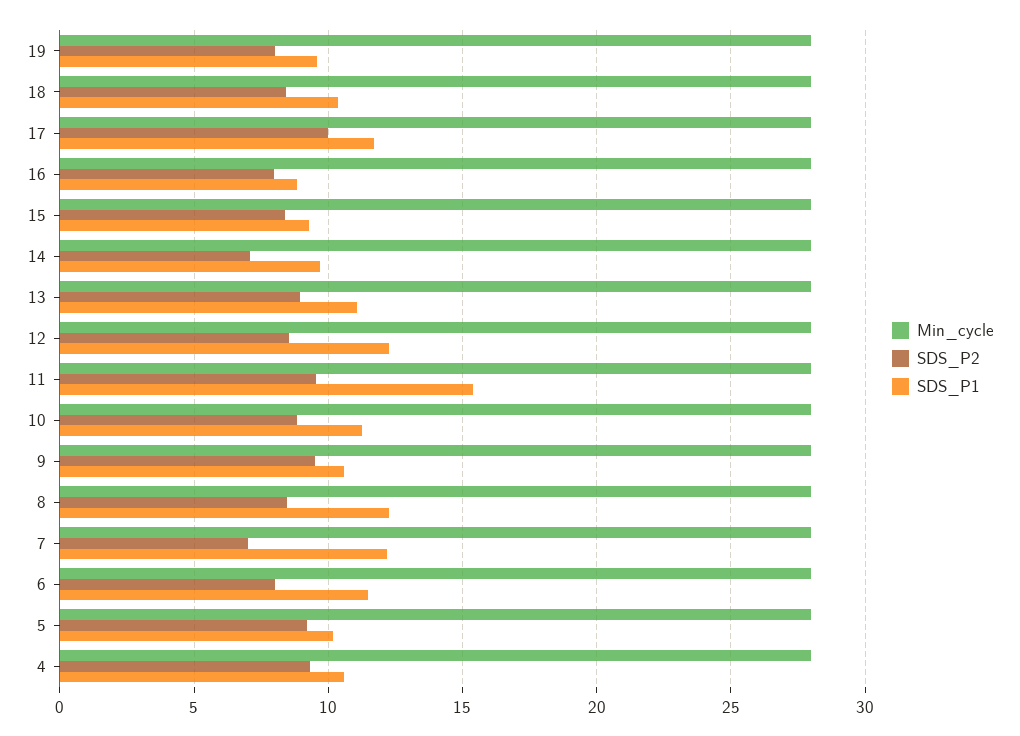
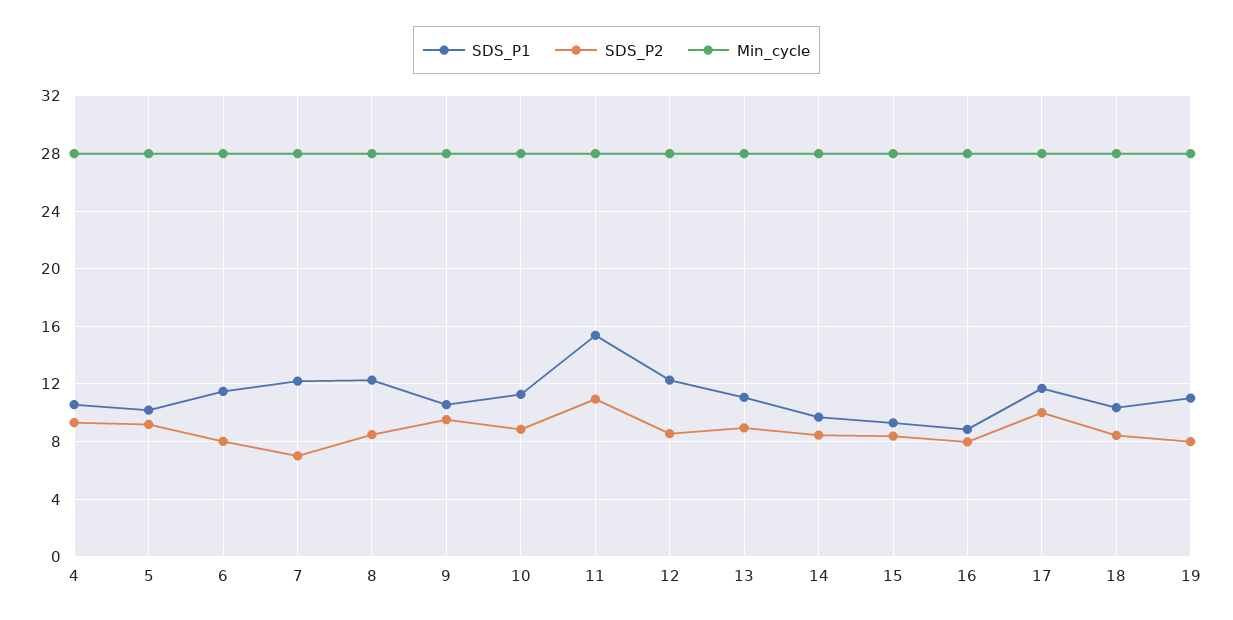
  {
    "Min_cycle": {
      "19": 28,
      "18": 28,
      "17": 28,
      "16": 28,
      "15": 28,
      "14": 28,
      "13": 28,
      "12": 28,
      "11": 28,
      "10": 28,
      "9": 28,
      "8": 28,
      "7": 28,
      "6": 28,
      "5": 28,
      "4": 28
    },
    "SDS_P2": {
      "19": 8,
      "18": 8.5,
      "17": 10,
      "16": 8,
      "15": 8.5,
-     "14": 7,
+     "14": 8.5,
      "13": 9,
      "12": 8.5,
-     "11": 9.5,
+     "11": 11,
      "10": 9,
      "9": 9.5,
      "8": 8.5,
      "7": 7,
      "6": 8,
      "5": 9,
      "4": 9.5
    },
    "SDS_P1": {
-     "19": 9.5,
+     "19": 11,
      "18": 10.5,
      "17": 11.5,
      "16": 9,
      "15": 9.5,
      "14": 9.5,
      "13": 11,
      "12": 12.5,
      "11": 15.5,
      "10": 11.5,
      "9": 10.5,
      "8": 12.5,
      "7": 12,
      "6": 11.5,
      "5": 10,
      "4": 10.5
    }
  }

